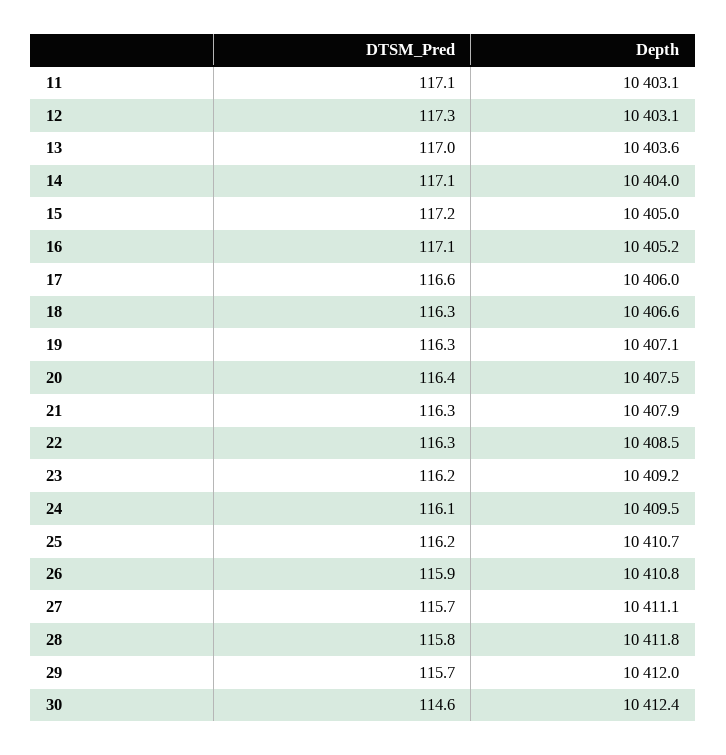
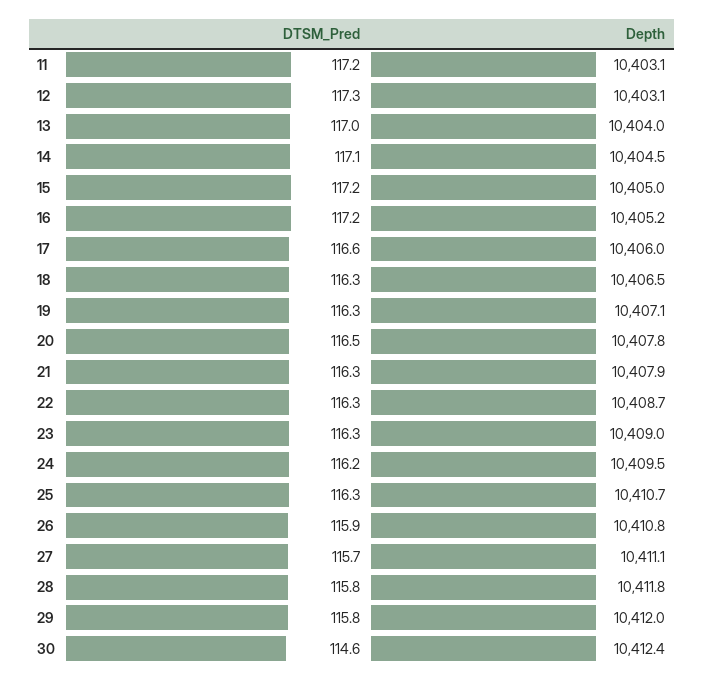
  {
    "DTSM_Pred": {
-     "11": 117.1,
+     "11": 117.2,
      "12": 117.3,
      "13": 117,
      "14": 117.1,
      "15": 117.2,
-     "16": 117.1,
+     "16": 117.2,
      "17": 116.6,
      "18": 116.3,
      "19": 116.3,
-     "20": 116.4,
+     "20": 116.5,
      "21": 116.3,
      "22": 116.3,
-     "23": 116.2,
+     "23": 116.3,
-     "24": 116.1,
+     "24": 116.2,
-     "25": 116.2,
+     "25": 116.3,
      "26": 115.9,
      "27": 115.7,
      "28": 115.8,
-     "29": 115.7,
+     "29": 115.8,
      "30": 114.6
    },
    "Depth": {
      "11": 10403.1,
      "12": 10403.1,
-     "13": 10403.6,
+     "13": 10404,
-     "14": 10404,
+     "14": 10404.5,
      "15": 10405,
      "16": 10405.2,
      "17": 10406,
-     "18": 10406.6,
+     "18": 10406.5,
      "19": 10407.1,
-     "20": 10407.5,
+     "20": 10407.8,
      "21": 10407.9,
-     "22": 10408.5,
+     "22": 10408.7,
-     "23": 10409.2,
+     "23": 10409,
      "24": 10409.5,
      "25": 10410.7,
      "26": 10410.8,
      "27": 10411.1,
      "28": 10411.8,
      "29": 10412,
      "30": 10412.4
    }
  }

